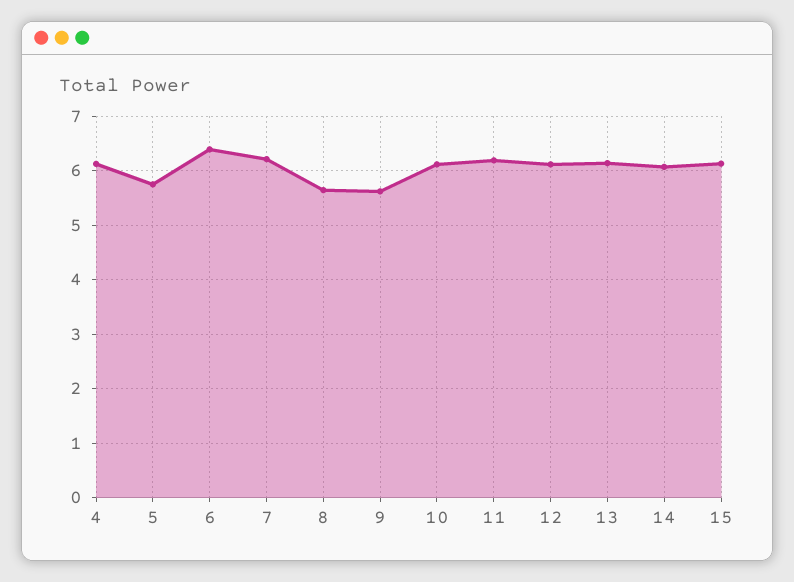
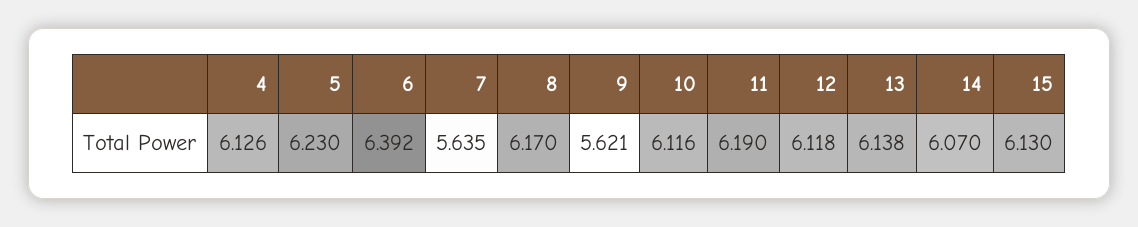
  {
    "4": 6.126,
-   "5": 5.8,
+   "5": 6.23,
    "6": 6.392,
-   "7": 6.2,
+   "7": 5.635,
-   "8": 5.6,
+   "8": 6.17,
    "9": 5.621,
    "10": 6.116,
    "11": 6.19,
    "12": 6.118,
    "13": 6.138,
    "14": 6.07,
    "15": 6.13
  }

